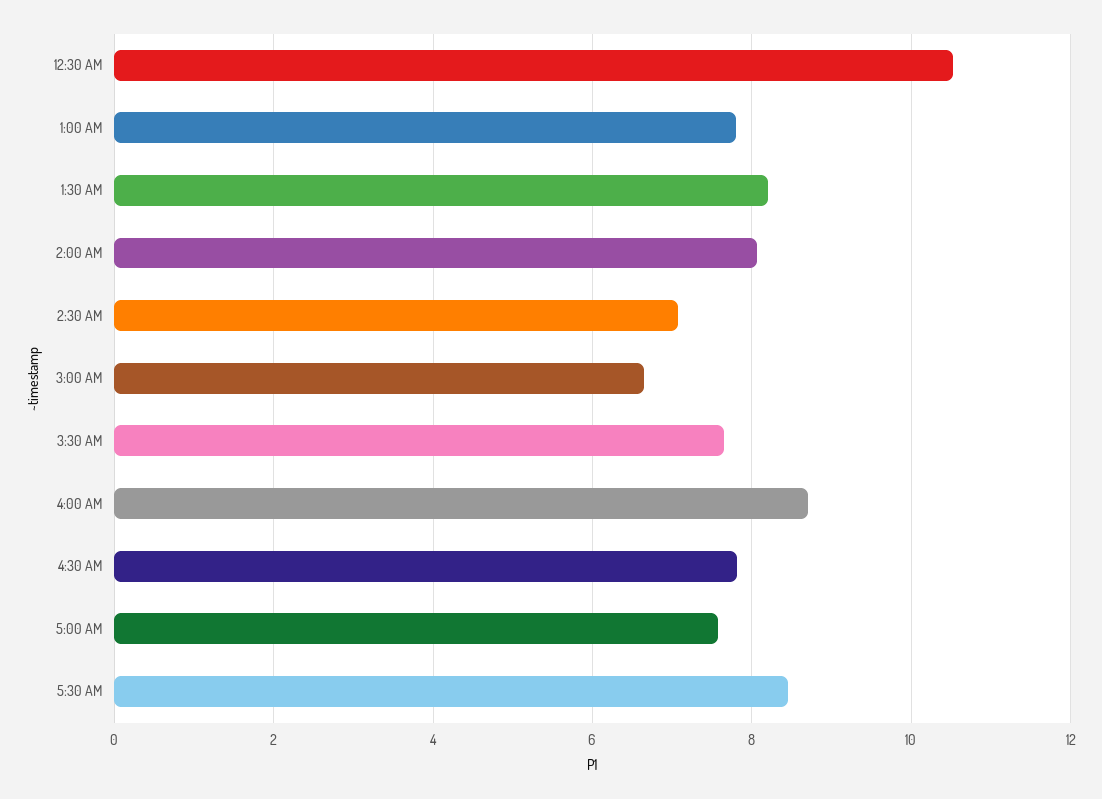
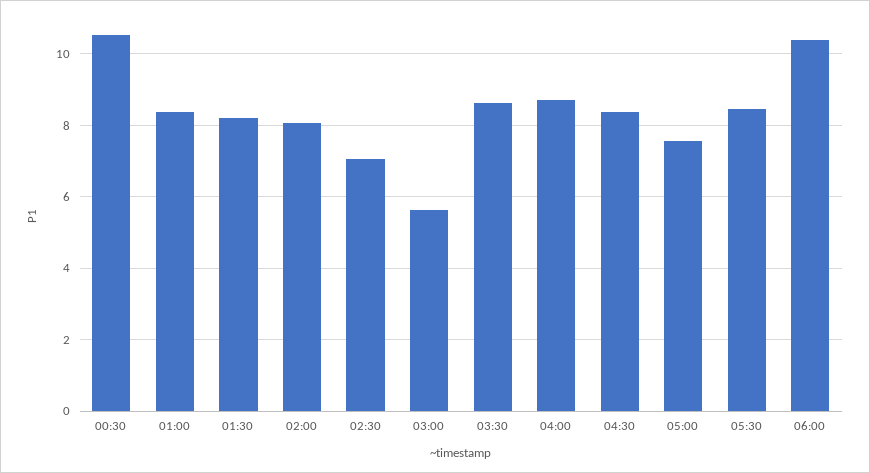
  {
    "12:30 AM": 10.6,
-   "1:00 AM": 7.8,
+   "1:00 AM": 8.4,
    "1:30 AM": 8.2,
    "2:00 AM": 8,
    "2:30 AM": 7,
-   "3:00 AM": 6.6,
+   "3:00 AM": 5.6,
-   "3:30 AM": 7.6,
+   "3:30 AM": 8.6,
    "4:00 AM": 8.8,
-   "4:30 AM": 7.8,
+   "4:30 AM": 8.4,
    "5:00 AM": 7.6,
-   "5:30 AM": 8.4
+   "5:30 AM": 8.4,
+   "06:00": 10.4
  }

